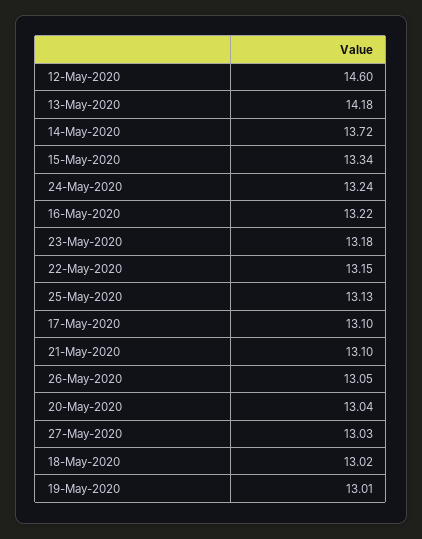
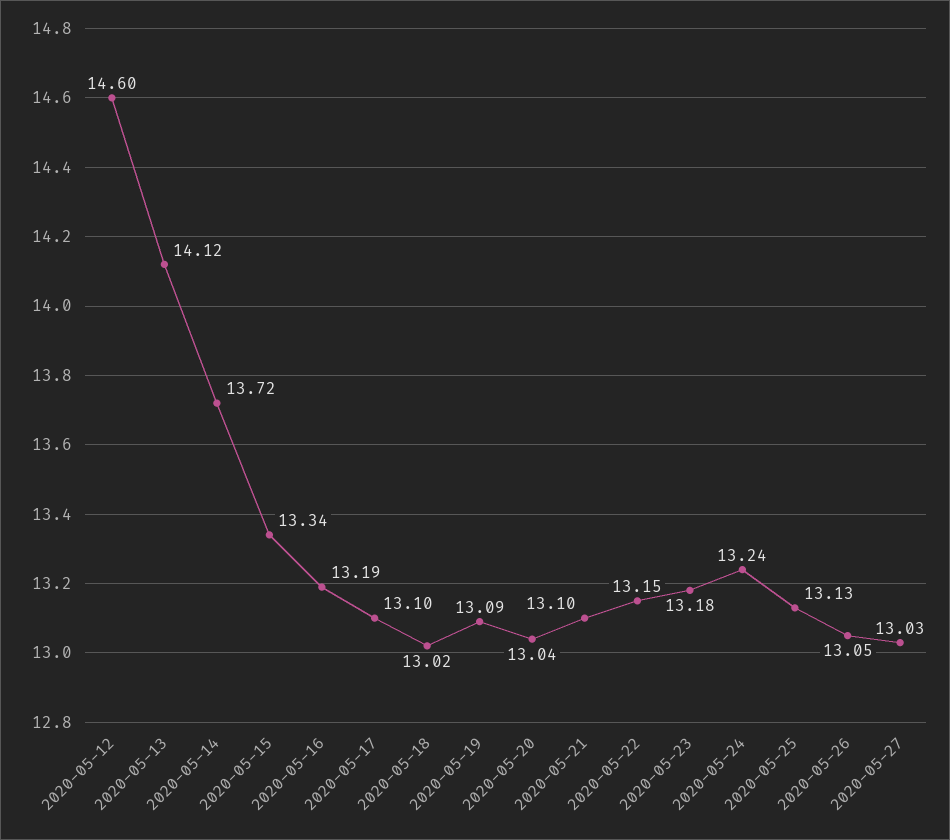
  {
    "12-May-2020": 14.6,
-   "13-May-2020": 14.18,
+   "13-May-2020": 14.12,
    "14-May-2020": 13.72,
    "15-May-2020": 13.34,
    "24-May-2020": 13.24,
-   "16-May-2020": 13.22,
+   "16-May-2020": 13.19,
    "23-May-2020": 13.18,
    "22-May-2020": 13.15,
    "25-May-2020": 13.13,
    "17-May-2020": 13.1,
    "21-May-2020": 13.1,
    "26-May-2020": 13.05,
    "20-May-2020": 13.04,
    "27-May-2020": 13.03,
    "18-May-2020": 13.02,
-   "19-May-2020": 13.01
+   "19-May-2020": 13.09
  }

